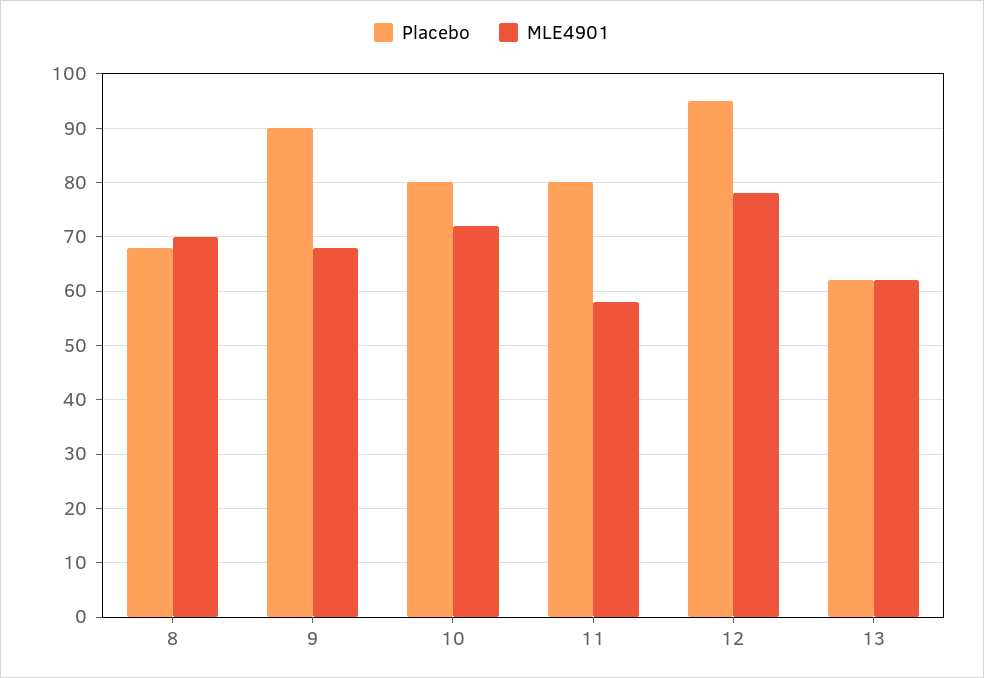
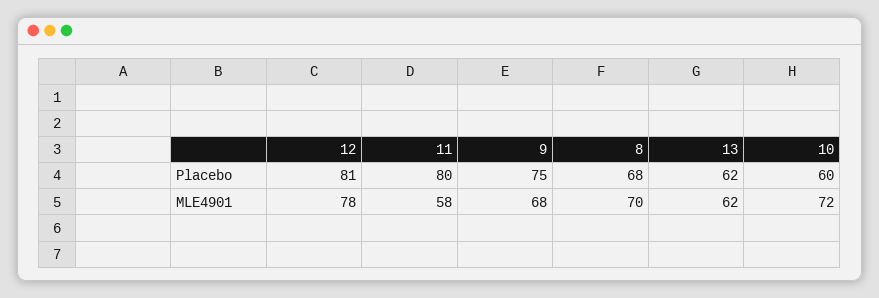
  {
    "Placebo": {
      "8": 68,
-     "9": 90,
+     "9": 75,
-     "10": 80,
+     "10": 60,
      "11": 80,
-     "12": 95,
+     "12": 81,
      "13": 62
    },
    "MLE4901": {
      "8": 70,
      "9": 68,
      "10": 72,
      "11": 58,
      "12": 78,
      "13": 62
    }
  }

